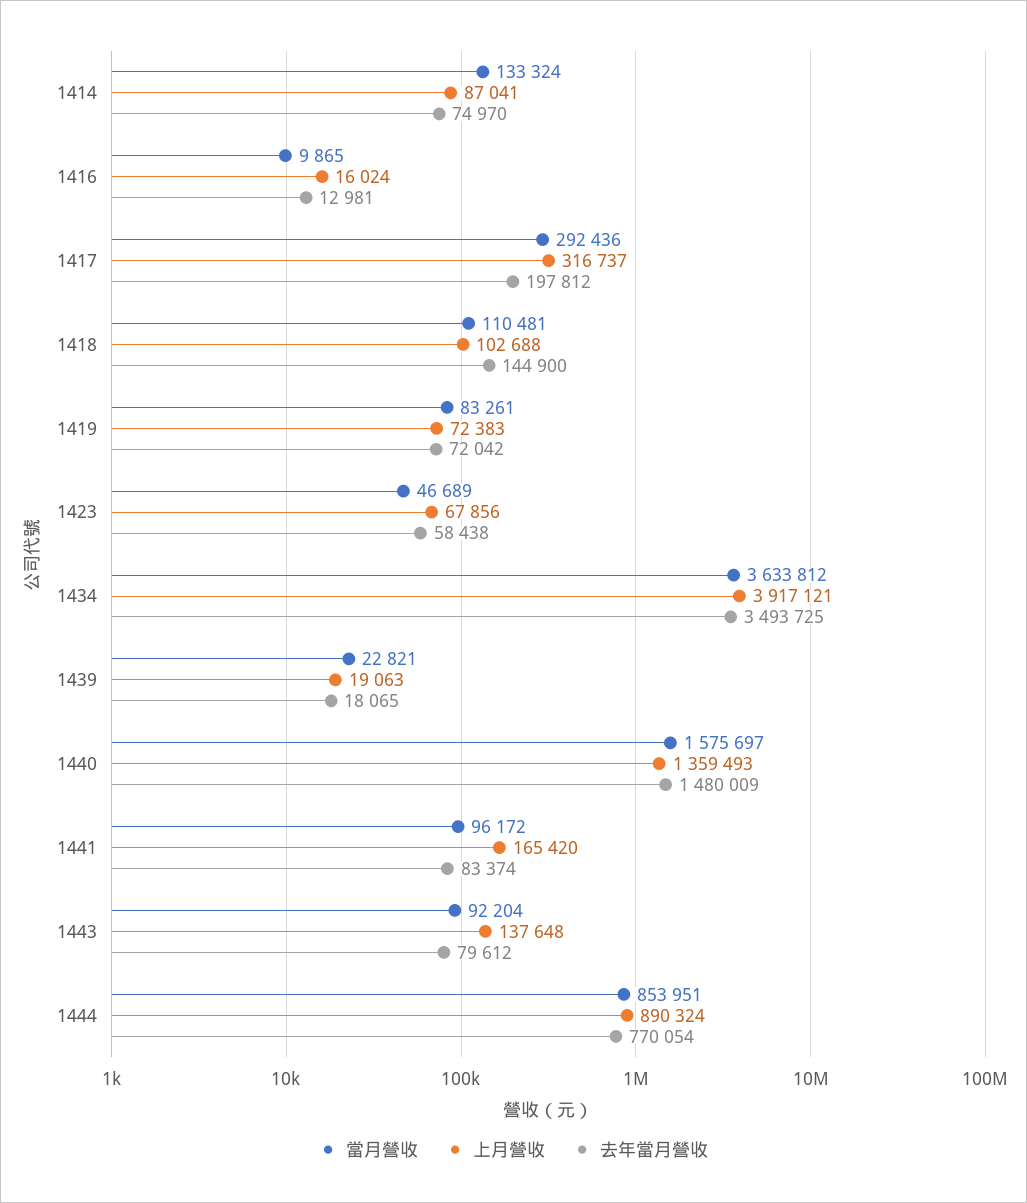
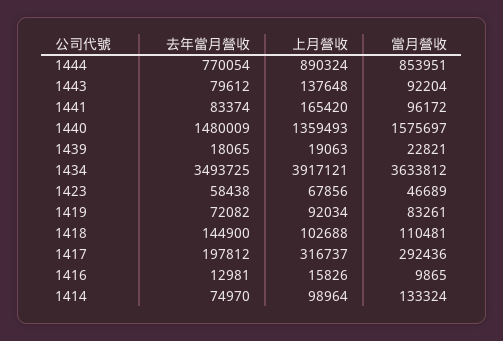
  {
    "當月營收": {
      "1414": 133324,
      "1416": 9865,
      "1417": 292436,
      "1418": 110481,
      "1419": 83261,
      "1423": 46689,
      "1434": 3633812,
      "1439": 22821,
      "1440": 1575697,
      "1441": 96172,
      "1443": 92204,
      "1444": 853951
    },
    "上月營收": {
-     "1414": 87041,
+     "1414": 98964,
-     "1416": 16024,
+     "1416": 15826,
      "1417": 316737,
      "1418": 102688,
-     "1419": 72383,
+     "1419": 92034,
      "1423": 67856,
      "1434": 3917121,
      "1439": 19063,
      "1440": 1359493,
      "1441": 165420,
      "1443": 137648,
      "1444": 890324
    },
    "去年當月營收": {
      "1414": 74970,
      "1416": 12981,
      "1417": 197812,
      "1418": 144900,
-     "1419": 72042,
+     "1419": 72082,
      "1423": 58438,
      "1434": 3493725,
      "1439": 18065,
      "1440": 1480009,
      "1441": 83374,
      "1443": 79612,
      "1444": 770054
    }
  }

